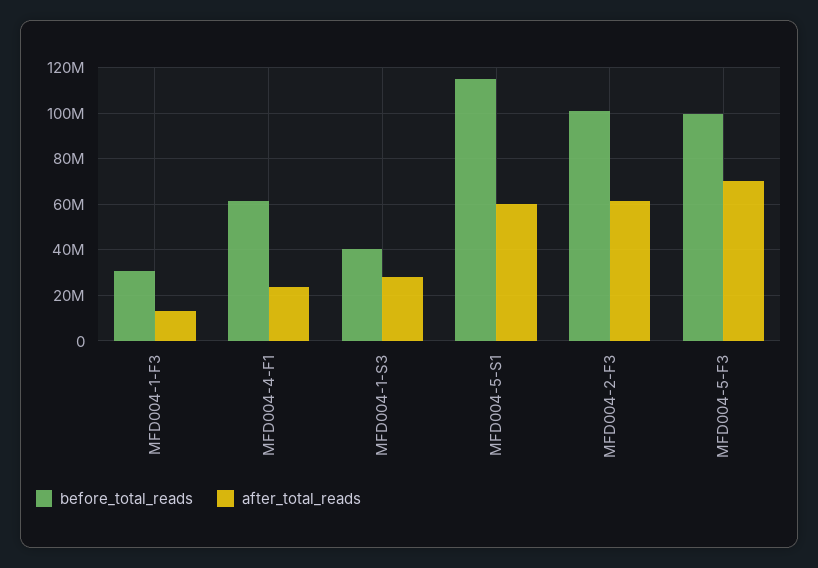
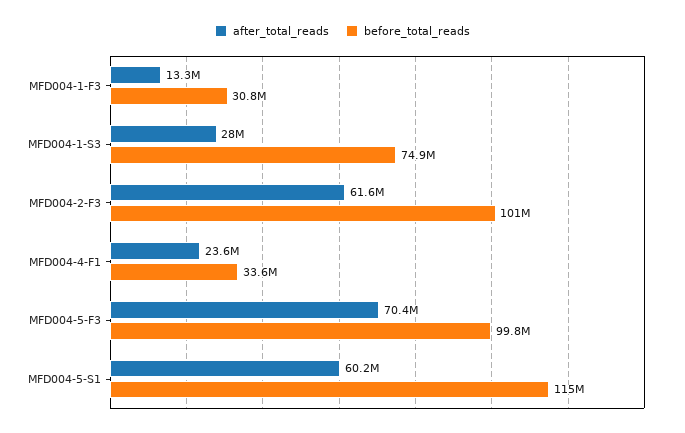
  {
    "before_total_reads": {
      "MFD004-1-F3": 30800000,
-     "MFD004-4-F1": 60000000,
+     "MFD004-4-F1": 33600000,
-     "MFD004-1-S3": 40000000,
+     "MFD004-1-S3": 74900000,
      "MFD004-5-S1": 115000000,
      "MFD004-2-F3": 101000000,
      "MFD004-5-F3": 99800000
    },
    "after_total_reads": {
      "MFD004-1-F3": 13300000,
      "MFD004-4-F1": 23600000,
      "MFD004-1-S3": 28000000,
      "MFD004-5-S1": 60200000,
      "MFD004-2-F3": 61600000,
      "MFD004-5-F3": 70400000
    }
  }

